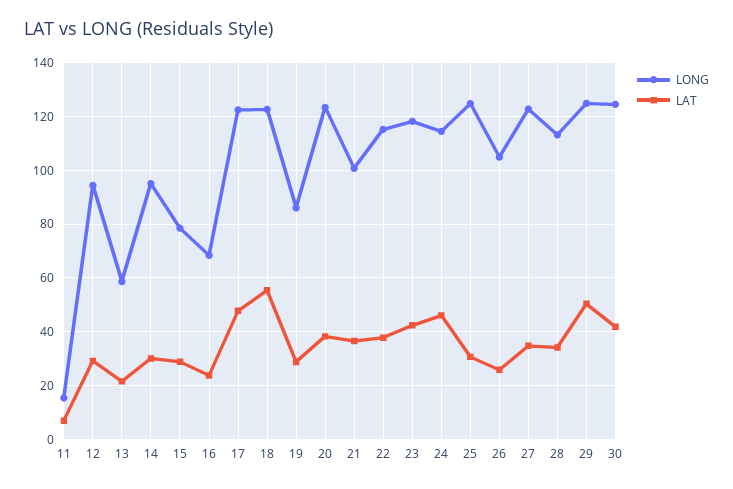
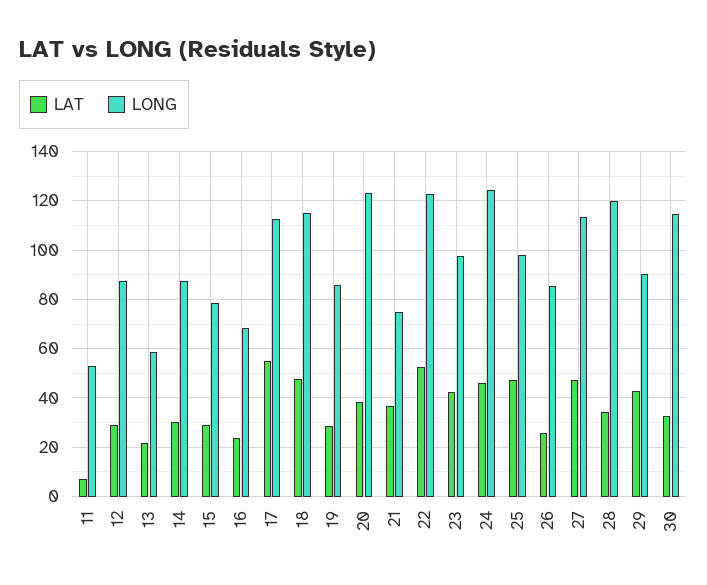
  {
    "LONG": {
-     "11": 15,
+     "11": 52.5,
-     "12": 95,
+     "12": 87.5,
      "13": 57.5,
-     "14": 95,
+     "14": 87.5,
      "15": 77.5,
      "16": 67.5,
-     "17": 122.5,
+     "17": 112.5,
-     "18": 122.5,
+     "18": 115,
      "19": 85,
      "20": 122.5,
-     "21": 100,
+     "21": 75,
-     "22": 115,
+     "22": 122.5,
-     "23": 117.5,
+     "23": 97.5,
-     "24": 115,
+     "24": 125,
-     "25": 125,
+     "25": 97.5,
-     "26": 105,
+     "26": 85,
-     "27": 122.5,
+     "27": 112.5,
-     "28": 112.5,
+     "28": 120,
-     "29": 125,
+     "29": 90,
-     "30": 125
+     "30": 115
    },
    "LAT": {
      "11": 7.5,
      "12": 30,
      "13": 22.5,
      "14": 30,
      "15": 30,
      "16": 25,
-     "17": 47.5,
+     "17": 55,
-     "18": 55,
+     "18": 47.5,
      "19": 30,
      "20": 37.5,
      "21": 37.5,
-     "22": 37.5,
+     "22": 52.5,
      "23": 42.5,
      "24": 45,
-     "25": 30,
+     "25": 47.5,
      "26": 25,
-     "27": 35,
+     "27": 47.5,
      "28": 35,
-     "29": 50,
+     "29": 42.5,
-     "30": 42.5
+     "30": 32.5
    }
  }

